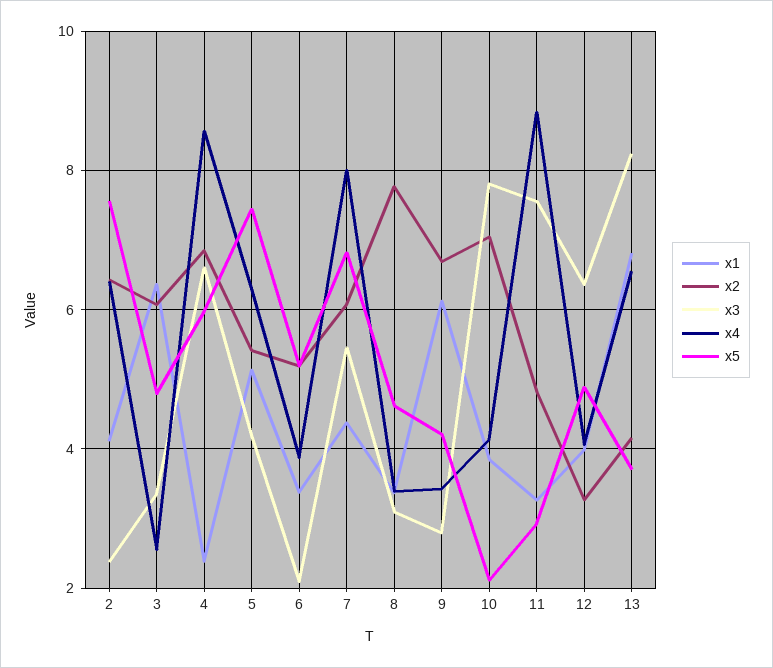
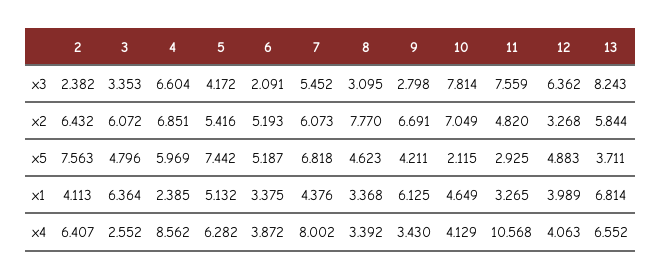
  {
    "x1": {
      "2": 4.113,
      "3": 6.364,
      "4": 2.385,
      "5": 5.132,
      "6": 3.375,
      "7": 4.376,
      "8": 3.368,
      "9": 6.125,
-     "10": 3.8,
+     "10": 4.649,
      "11": 3.265,
      "12": 3.989,
      "13": 6.814
    },
    "x2": {
      "2": 6.432,
      "3": 6.072,
      "4": 6.851,
      "5": 5.416,
      "6": 5.193,
      "7": 6.073,
      "8": 7.77,
      "9": 6.691,
      "10": 7.049,
      "11": 4.82,
      "12": 3.268,
-     "13": 4.2
+     "13": 5.844
    },
    "x3": {
      "2": 2.382,
      "3": 3.353,
      "4": 6.604,
      "5": 4.172,
      "6": 2.091,
      "7": 5.452,
      "8": 3.095,
      "9": 2.798,
      "10": 7.814,
      "11": 7.559,
      "12": 6.362,
      "13": 8.243
    },
    "x4": {
      "2": 6.407,
      "3": 2.552,
      "4": 8.562,
      "5": 6.282,
      "6": 3.872,
      "7": 8.002,
      "8": 3.392,
      "9": 3.43,
      "10": 4.129,
-     "11": 8.8,
+     "11": 10.568,
      "12": 4.063,
      "13": 6.552
    },
    "x5": {
      "2": 7.563,
      "3": 4.796,
      "4": 5.969,
      "5": 7.442,
      "6": 5.187,
      "7": 6.818,
      "8": 4.623,
      "9": 4.211,
      "10": 2.115,
      "11": 2.925,
      "12": 4.883,
      "13": 3.711
    }
  }

